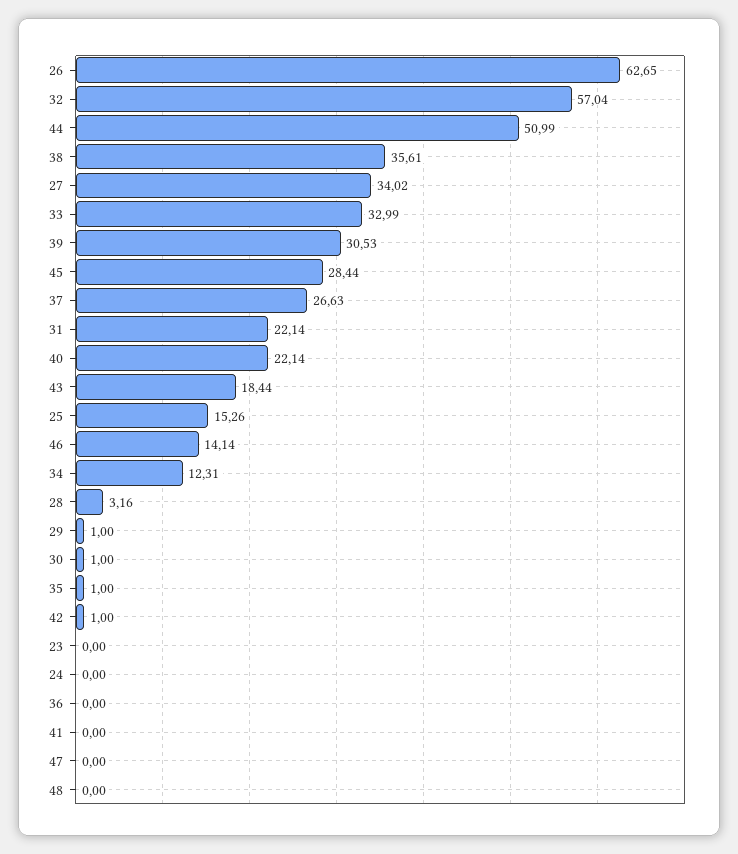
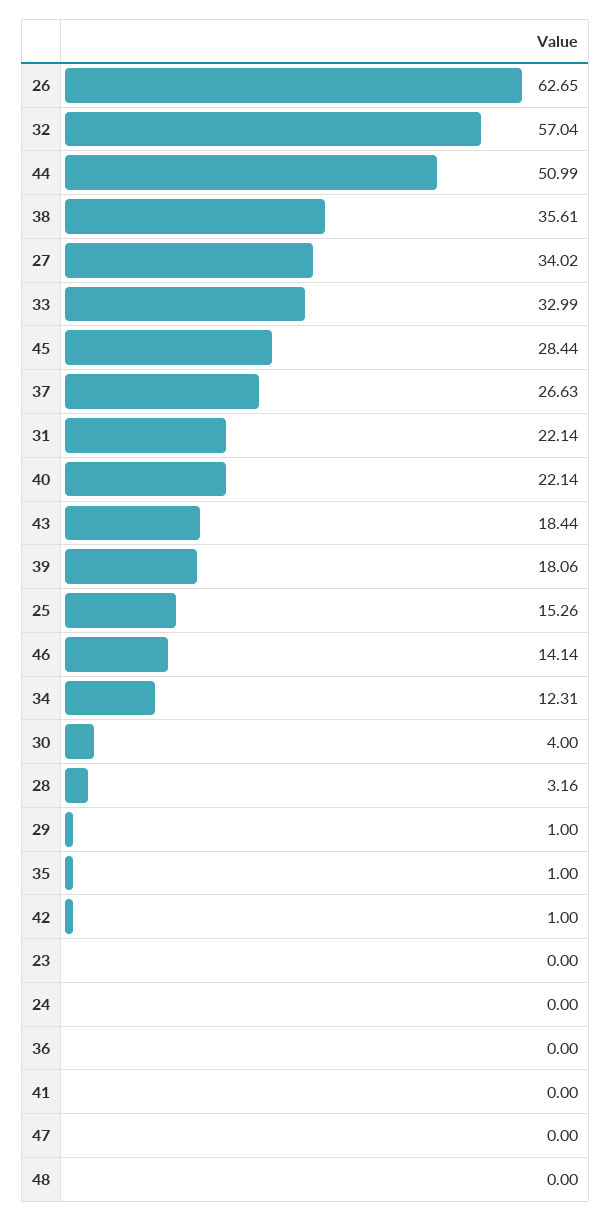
  {
    "26": 62.65,
    "32": 57.04,
    "44": 50.99,
    "38": 35.61,
    "27": 34.02,
    "33": 32.99,
-   "39": 30.53,
+   "39": 18.06,
    "45": 28.44,
    "37": 26.63,
    "31": 22.14,
    "40": 22.14,
    "43": 18.44,
    "25": 15.26,
    "46": 14.14,
    "34": 12.31,
    "28": 3.16,
    "29": 1,
-   "30": 1,
+   "30": 4,
    "35": 1,
    "42": 1,
    "23": 0,
    "24": 0,
    "36": 0,
    "41": 0,
    "47": 0,
    "48": 0
  }

